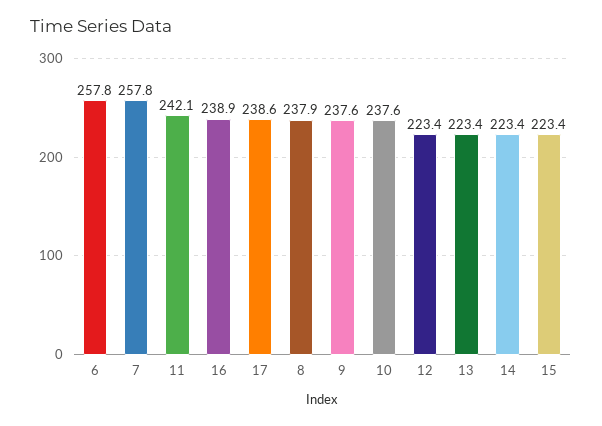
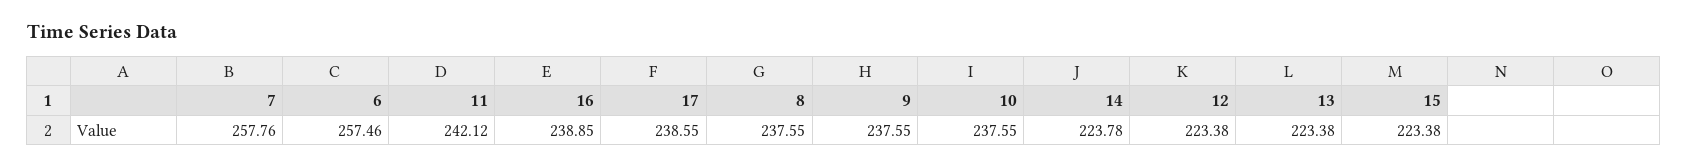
  {
-   "6": 257.8,
+   "6": 257.46,
    "7": 257.76,
    "11": 242.12,
    "16": 238.85,
    "17": 238.55,
-   "8": 237.9,
+   "8": 237.55,
    "9": 237.55,
    "10": 237.55,
    "12": 223.38,
    "13": 223.38,
-   "14": 223.4,
+   "14": 223.78,
    "15": 223.38
  }

